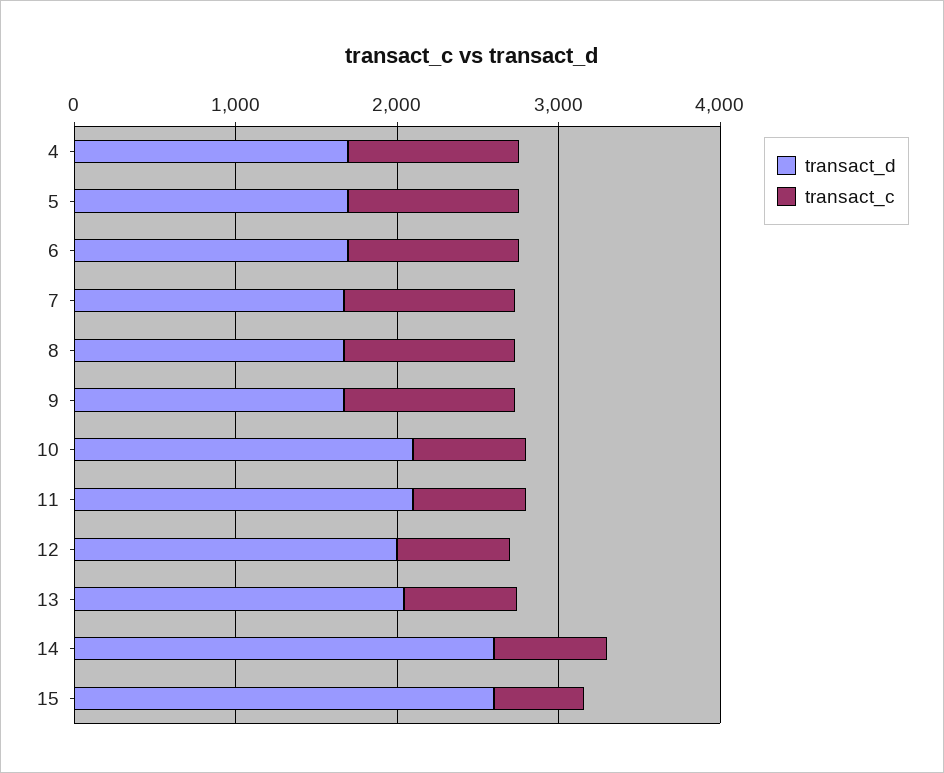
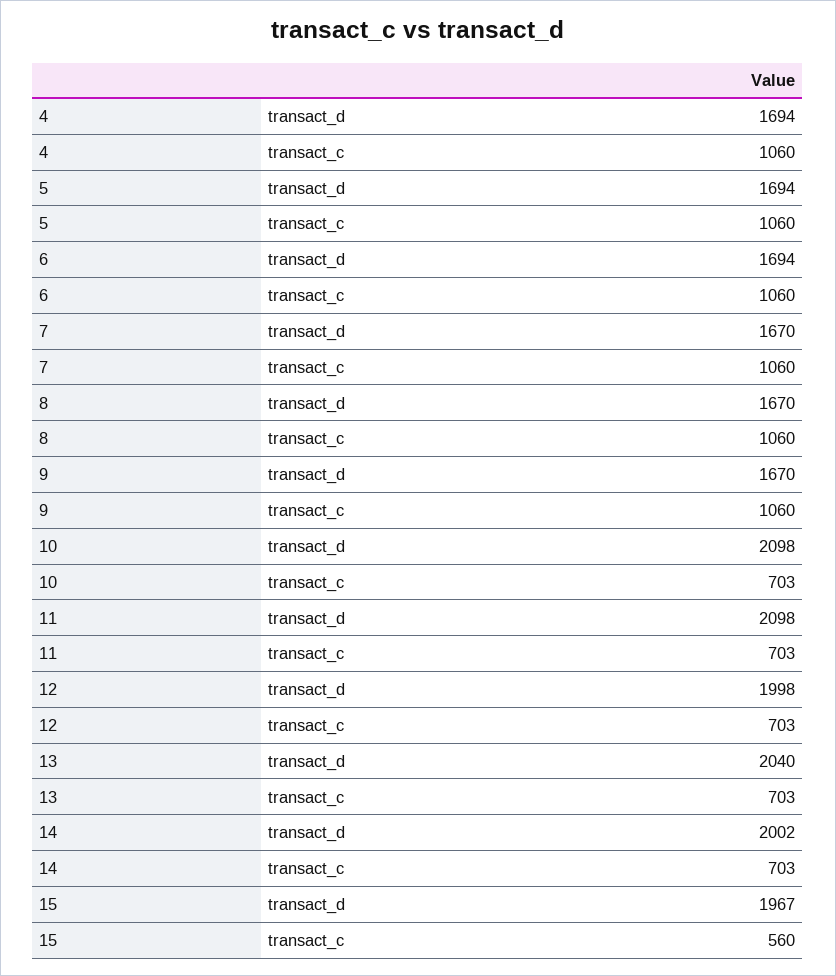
  {
    "transact_d": {
      "4": 1694,
      "5": 1694,
      "6": 1694,
      "7": 1670,
      "8": 1670,
      "9": 1670,
      "10": 2098,
      "11": 2098,
      "12": 1998,
      "13": 2040,
-     "14": 2600,
+     "14": 2002,
-     "15": 2600
+     "15": 1967
    },
    "transact_c": {
      "4": 1060,
      "5": 1060,
      "6": 1060,
      "7": 1060,
      "8": 1060,
      "9": 1060,
      "10": 703,
      "11": 703,
      "12": 703,
      "13": 703,
      "14": 703,
      "15": 560
    }
  }

